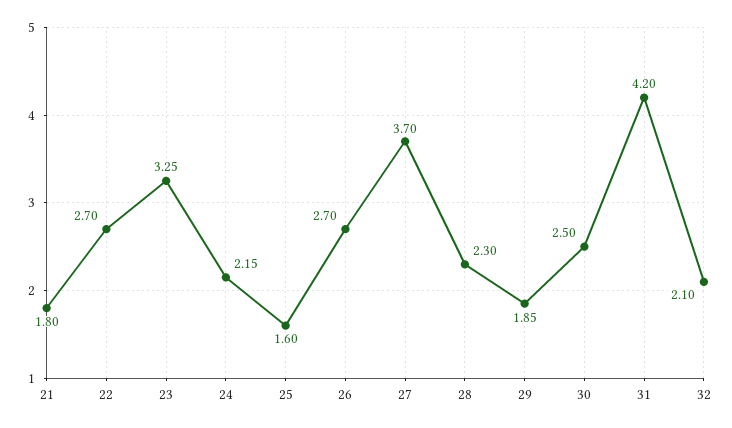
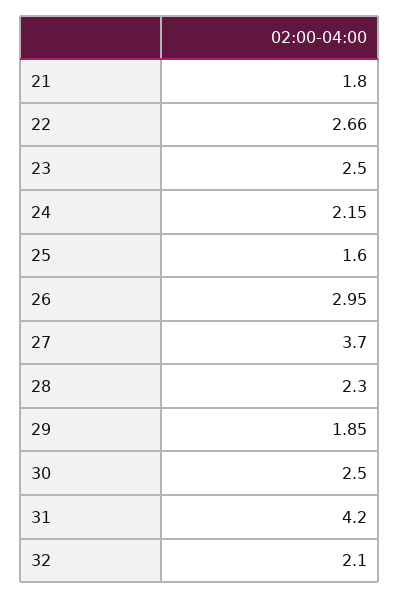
  {
    "21": 1.8,
-   "22": 2.7,
+   "22": 2.66,
-   "23": 3.25,
+   "23": 2.5,
    "24": 2.15,
    "25": 1.6,
-   "26": 2.7,
+   "26": 2.95,
    "27": 3.7,
    "28": 2.3,
    "29": 1.85,
    "30": 2.5,
    "31": 4.2,
    "32": 2.1
  }

